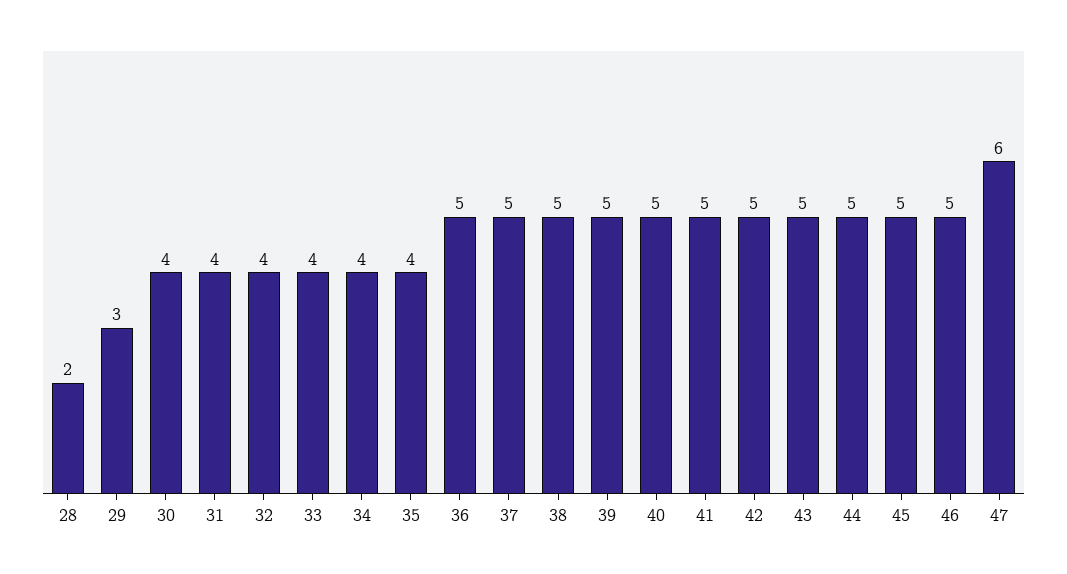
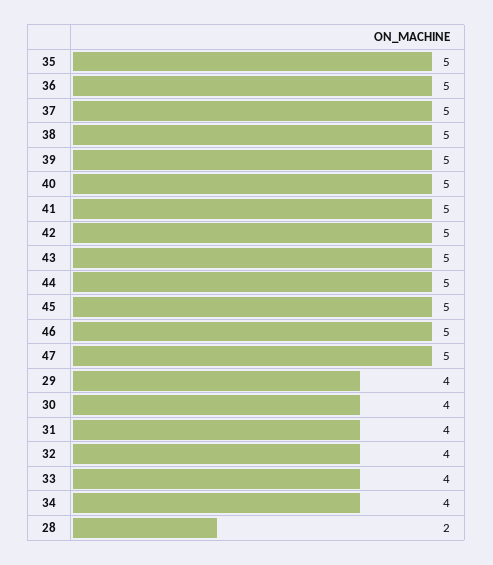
  {
    "28": 2,
-   "29": 3,
+   "29": 4,
    "30": 4,
    "31": 4,
    "32": 4,
    "33": 4,
    "34": 4,
-   "35": 4,
+   "35": 5,
    "36": 5,
    "37": 5,
    "38": 5,
    "39": 5,
    "40": 5,
    "41": 5,
    "42": 5,
    "43": 5,
    "44": 5,
    "45": 5,
    "46": 5,
-   "47": 6
+   "47": 5
  }

